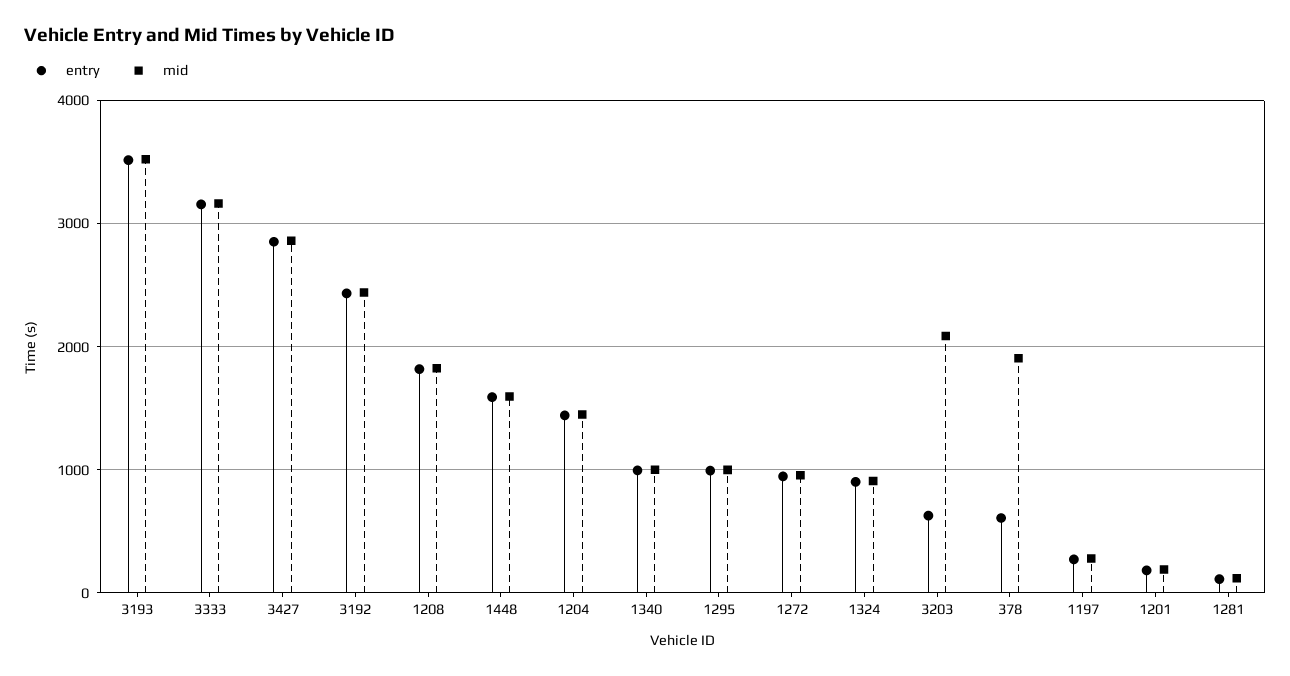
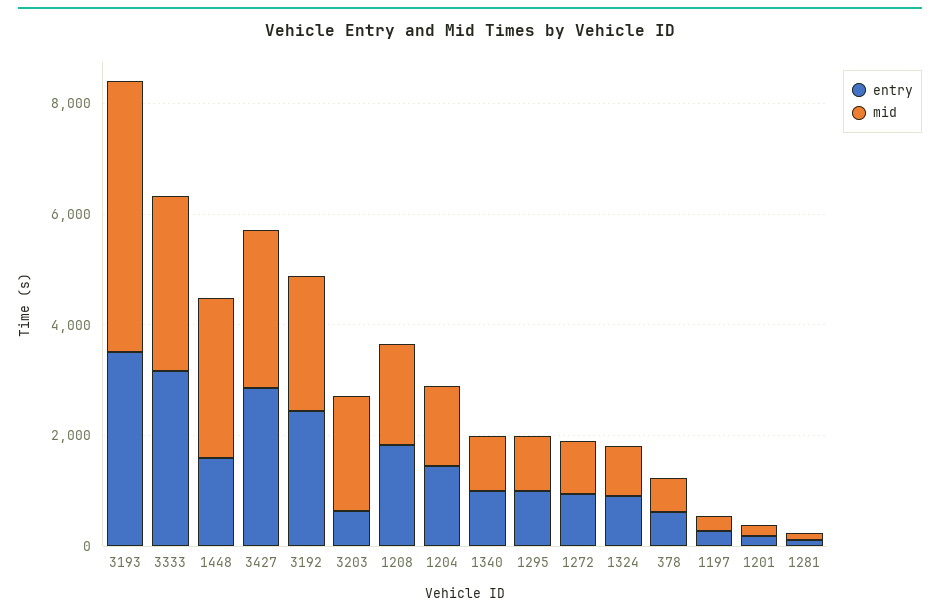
  {
    "entry": {
      "3193": 3500,
      "3333": 3200,
      "3427": 2900,
      "3192": 2400,
      "1208": 1800,
      "1448": 1600,
      "1204": 1400,
      "1340": 1000,
      "1295": 1000,
      "1272": 900,
      "1324": 900,
      "3203": 600,
      "378": 600,
      "1197": 300,
      "1201": 200,
      "1281": 100
    },
    "mid": {
-     "3193": 3500,
+     "3193": 5000,
      "3333": 3200,
      "3427": 2900,
      "3192": 2400,
      "1208": 1800,
-     "1448": 1600,
+     "1448": 3000,
      "1204": 1500,
      "1340": 1000,
      "1295": 1000,
      "1272": 1000,
      "1324": 900,
      "3203": 2100,
-     "378": 1900,
+     "378": 500,
      "1197": 300,
      "1201": 200,
      "1281": 100
    }
  }

